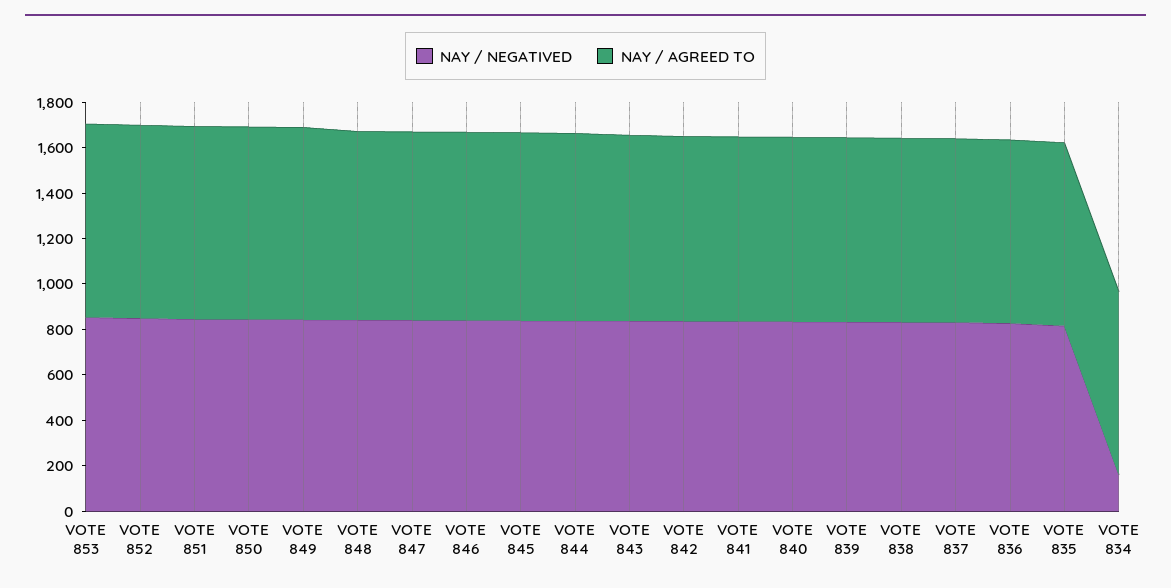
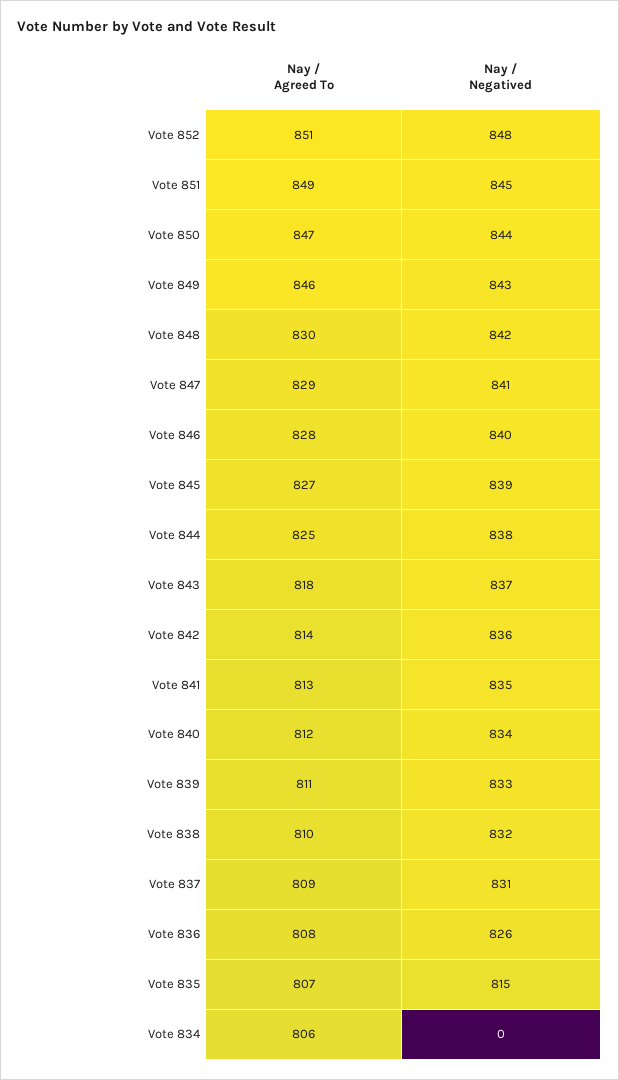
  {
    "NAY / NEGATIVED": {
-     "VOTE 853": 850,
      "VOTE 852": 848,
      "VOTE 851": 845,
      "VOTE 850": 844,
      "VOTE 849": 843,
      "VOTE 848": 842,
      "VOTE 847": 841,
      "VOTE 846": 840,
      "VOTE 845": 839,
      "VOTE 844": 838,
      "VOTE 843": 837,
      "VOTE 842": 836,
      "VOTE 841": 835,
      "VOTE 840": 834,
      "VOTE 839": 833,
      "VOTE 838": 832,
      "VOTE 837": 831,
      "VOTE 836": 826,
      "VOTE 835": 815,
-     "VOTE 834": 150
+     "VOTE 834": 0
    },
    "NAY / AGREED TO": {
-     "VOTE 853": 850,
      "VOTE 852": 851,
      "VOTE 851": 849,
      "VOTE 850": 847,
      "VOTE 849": 846,
      "VOTE 848": 830,
      "VOTE 847": 829,
      "VOTE 846": 828,
      "VOTE 845": 827,
      "VOTE 844": 825,
      "VOTE 843": 818,
      "VOTE 842": 814,
      "VOTE 841": 813,
      "VOTE 840": 812,
      "VOTE 839": 811,
      "VOTE 838": 810,
      "VOTE 837": 809,
      "VOTE 836": 808,
      "VOTE 835": 807,
      "VOTE 834": 806
    }
  }

